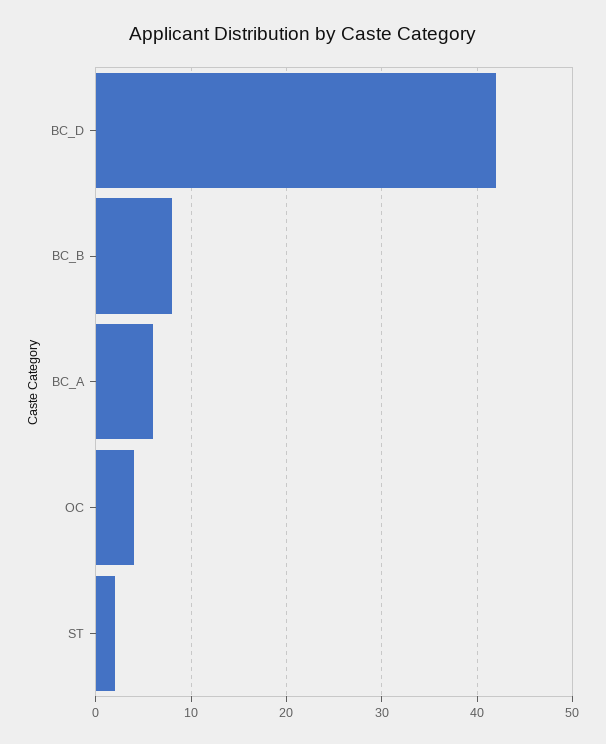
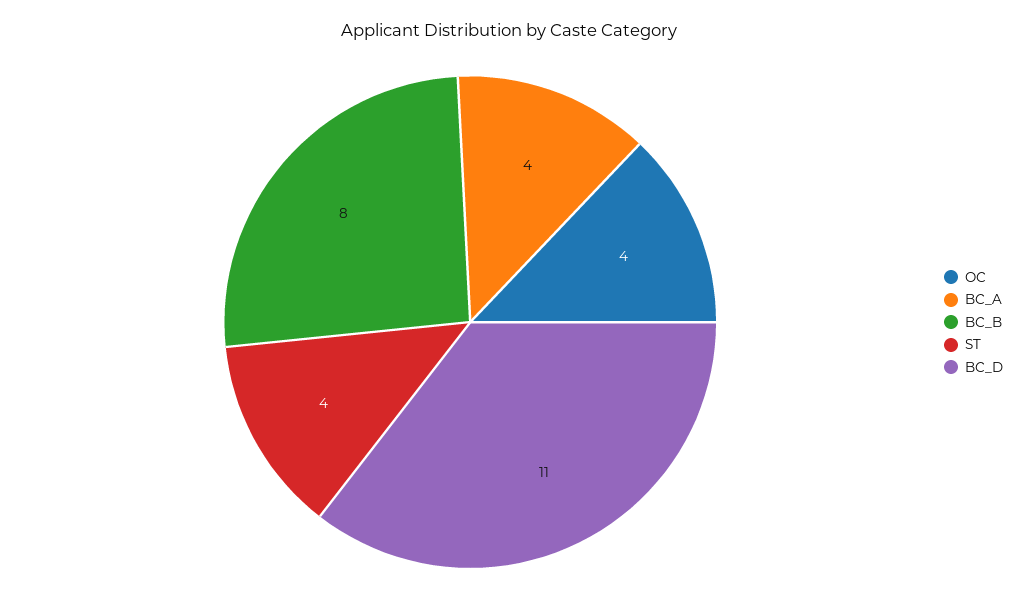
  {
-   "BC_D": 42,
+   "BC_D": 11,
    "BC_B": 8,
-   "BC_A": 6,
+   "BC_A": 4,
    "OC": 4,
-   "ST": 2
+   "ST": 4
  }

